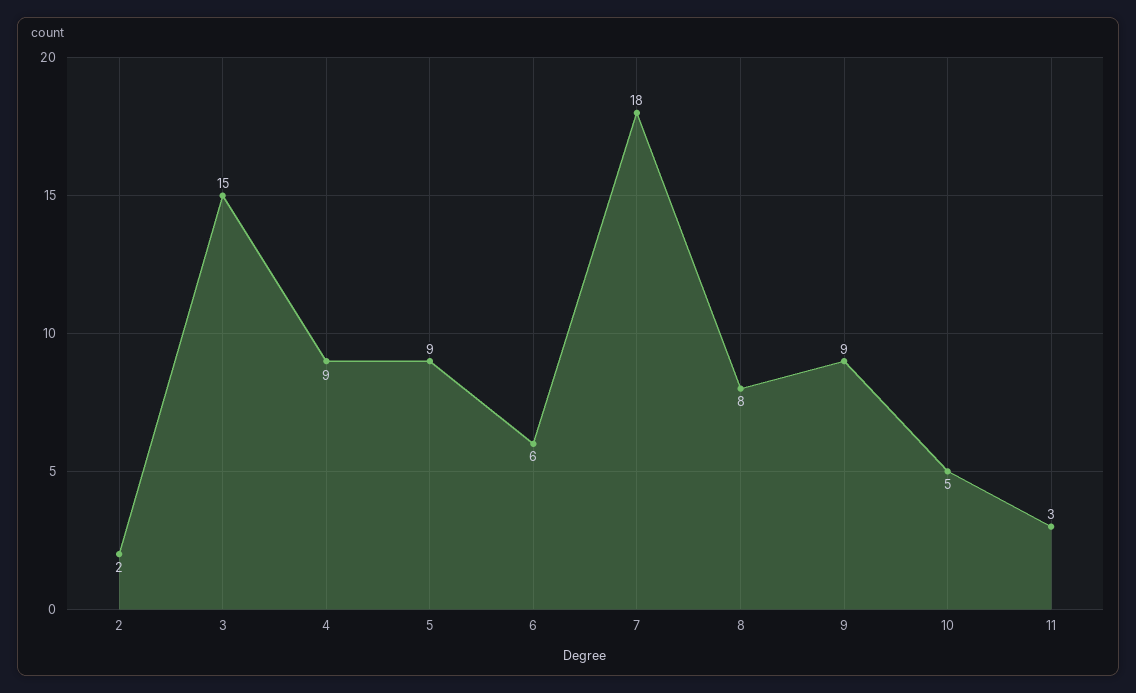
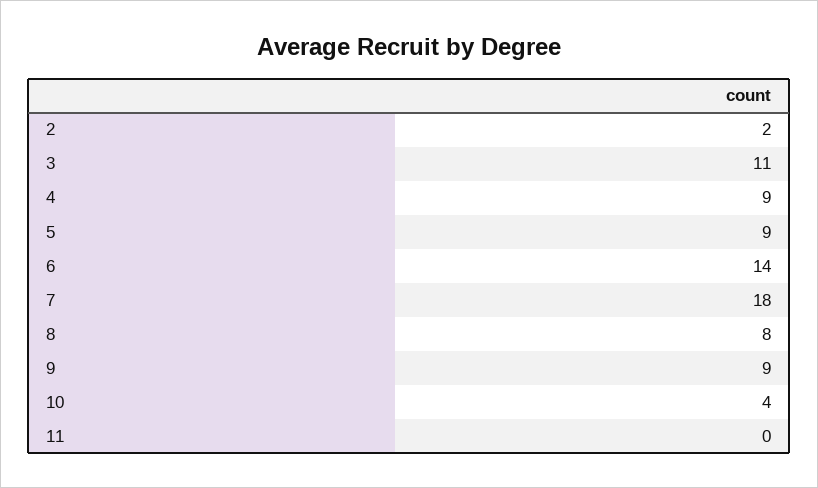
  {
    "2": 2,
-   "3": 15,
+   "3": 11,
    "4": 9,
    "5": 9,
-   "6": 6,
+   "6": 14,
    "7": 18,
    "8": 8,
    "9": 9,
-   "10": 5,
+   "10": 4,
-   "11": 3
+   "11": 0
  }

